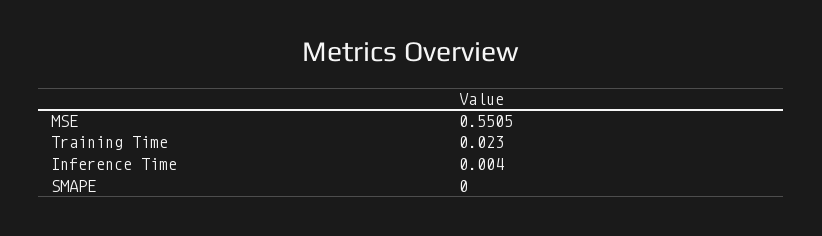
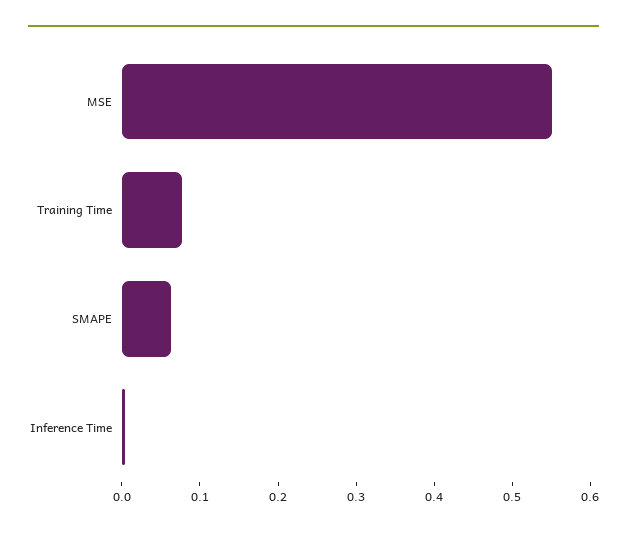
  {
    "MSE": 0.5505,
-   "Training Time": 0.023,
+   "Training Time": 0.08,
    "Inference Time": 0.004,
-   "SMAPE": 0
+   "SMAPE": 0.06
  }

